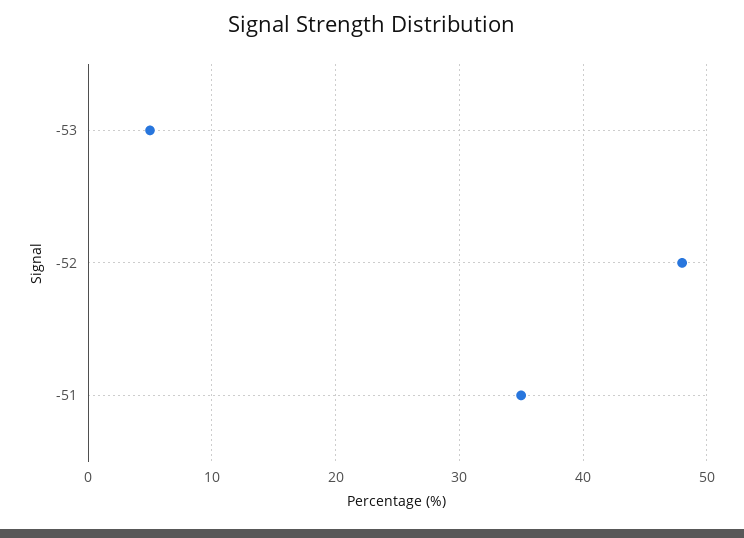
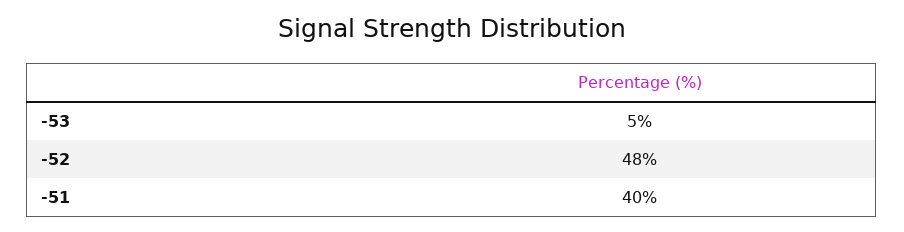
  {
    "-53": 5,
    "-52": 48,
-   "-51": 35
+   "-51": 40
  }

